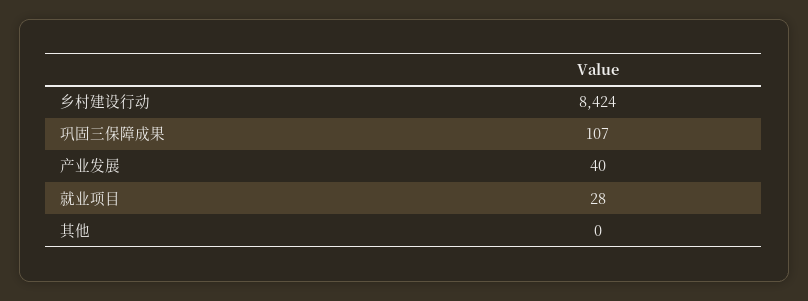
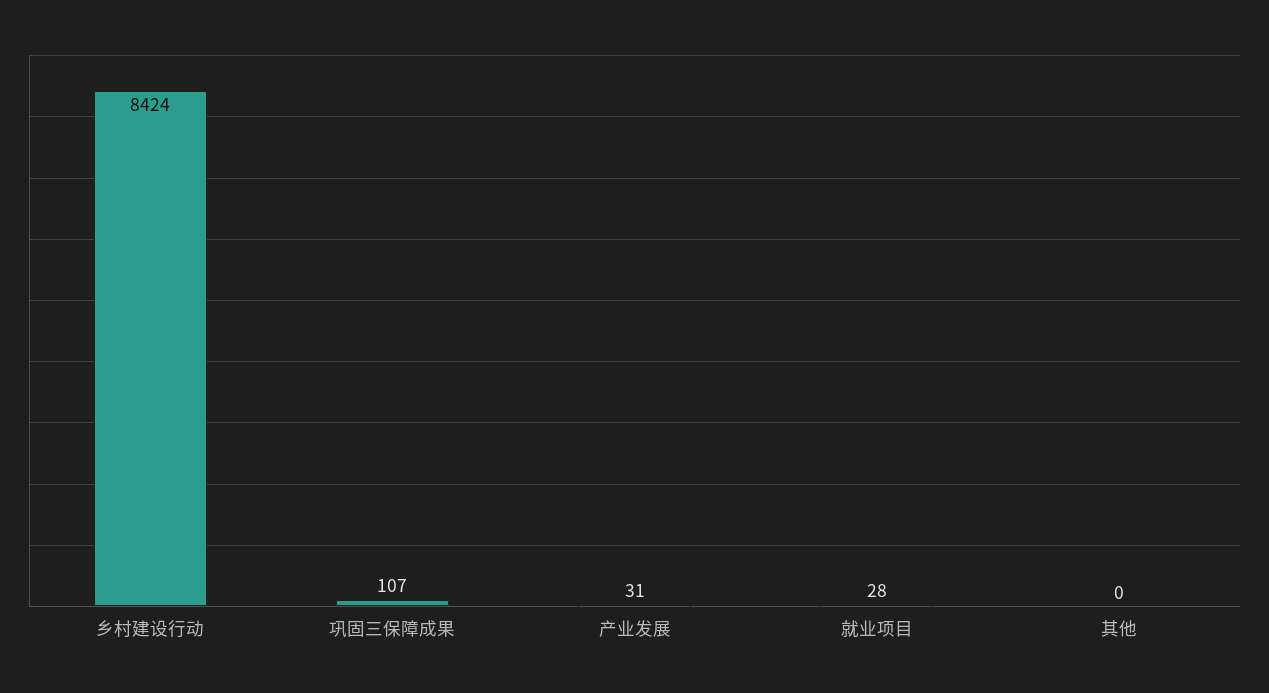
  {
    "乡村建设行动": 8424,
    "巩固三保障成果": 107,
-   "产业发展": 40,
+   "产业发展": 31,
    "就业项目": 28,
    "其他": 0
  }

